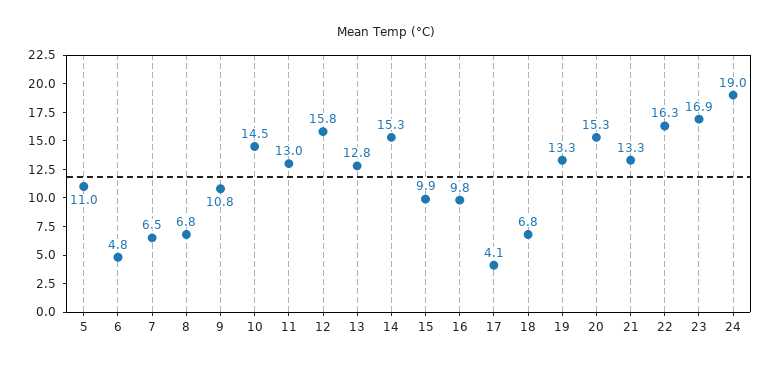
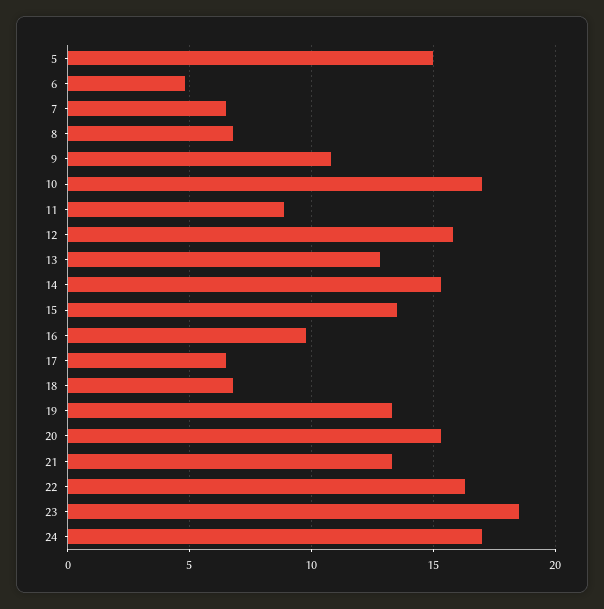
  {
-   "5": 11,
+   "5": 15,
    "6": 4.8,
    "7": 6.5,
    "8": 6.8,
    "9": 10.8,
-   "10": 14.5,
+   "10": 17,
-   "11": 13,
+   "11": 9,
    "12": 15.8,
    "13": 12.8,
    "14": 15.3,
-   "15": 9.9,
+   "15": 13.5,
    "16": 9.8,
-   "17": 4.1,
+   "17": 6.5,
    "18": 6.8,
    "19": 13.3,
    "20": 15.3,
    "21": 13.3,
    "22": 16.3,
-   "23": 16.9,
+   "23": 18.5,
-   "24": 19
+   "24": 17
  }

